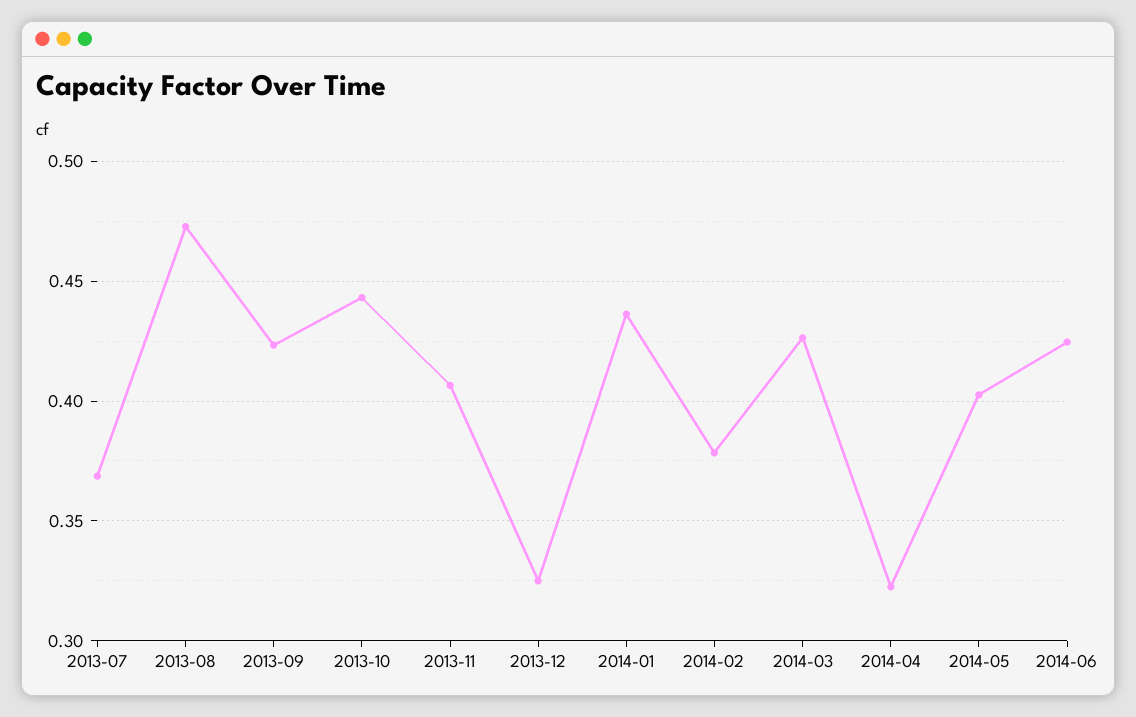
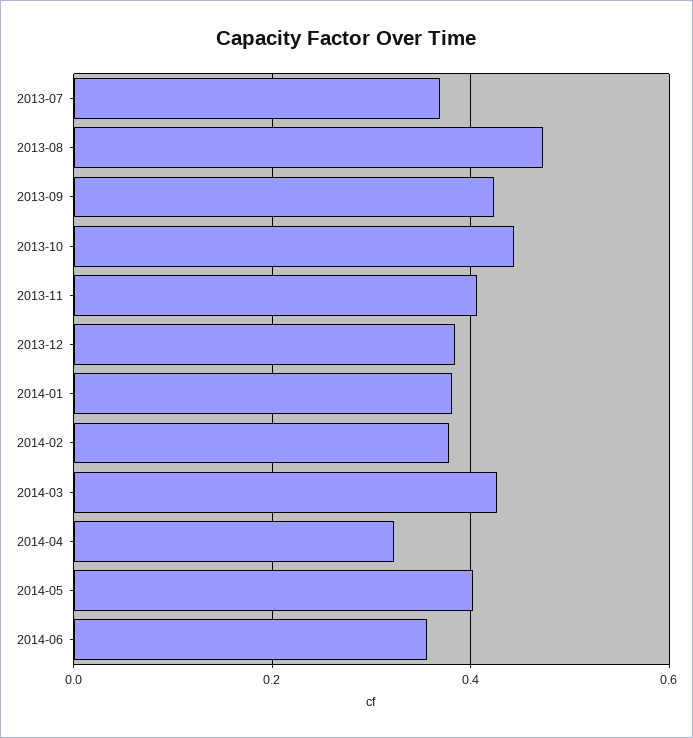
  {
    "2013-07": 0.37,
    "2013-08": 0.475,
    "2013-09": 0.425,
    "2013-10": 0.445,
    "2013-11": 0.405,
-   "2013-12": 0.325,
+   "2013-12": 0.38,
-   "2014-01": 0.435,
+   "2014-01": 0.38,
    "2014-02": 0.38,
    "2014-03": 0.425,
    "2014-04": 0.325,
    "2014-05": 0.405,
-   "2014-06": 0.425
+   "2014-06": 0.36
  }

